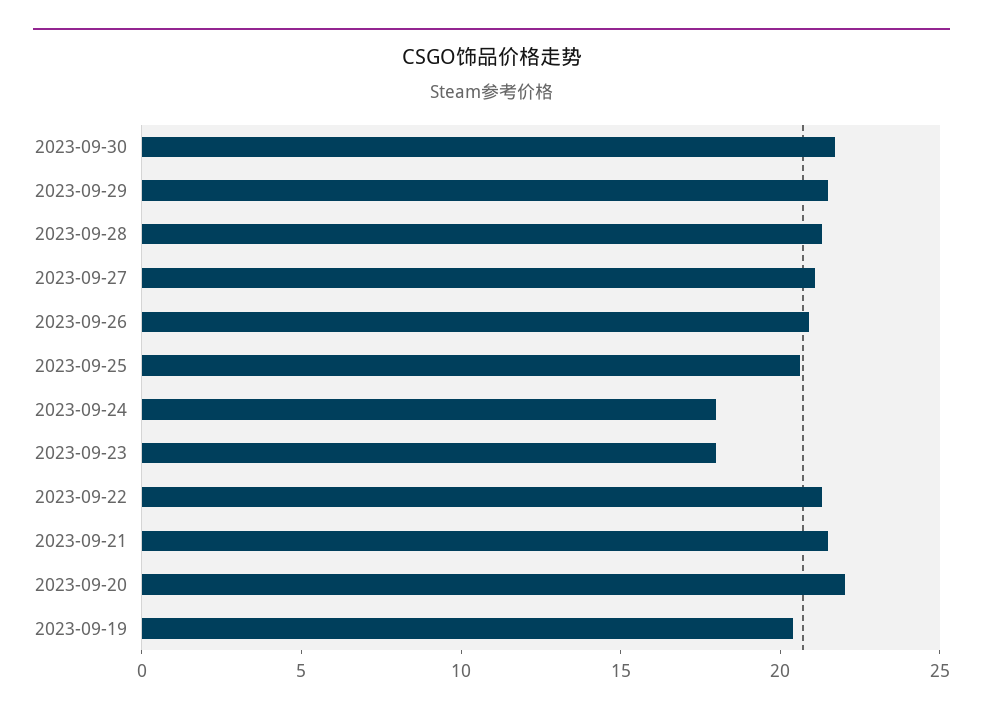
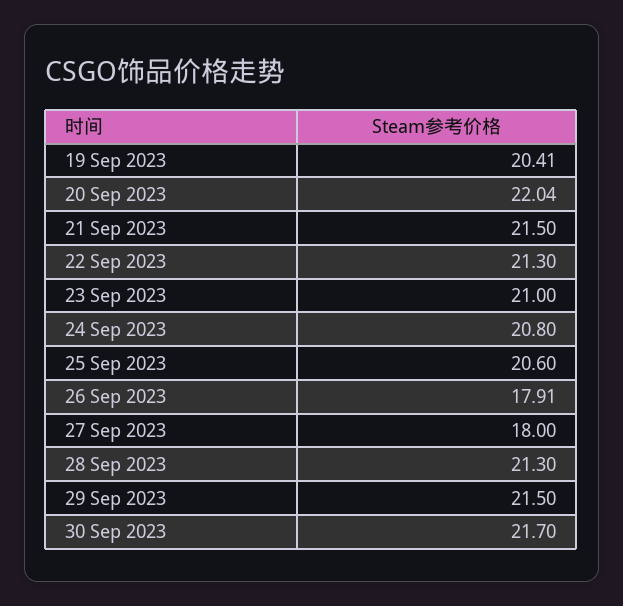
  {
    "2023-09-30": 21.7,
    "2023-09-29": 21.5,
    "2023-09-28": 21.3,
-   "2023-09-27": 21,
+   "2023-09-27": 18,
-   "2023-09-26": 21,
+   "2023-09-26": 17.91,
    "2023-09-25": 20.6,
-   "2023-09-24": 18,
+   "2023-09-24": 20.8,
-   "2023-09-23": 18,
+   "2023-09-23": 21,
    "2023-09-22": 21.3,
    "2023-09-21": 21.5,
    "2023-09-20": 22.04,
    "2023-09-19": 20.41
  }

